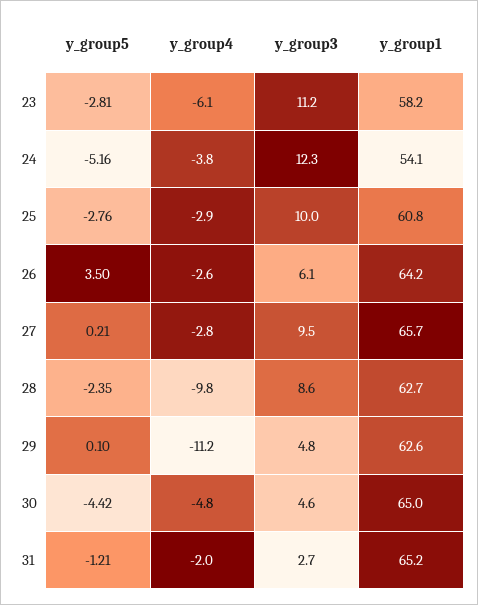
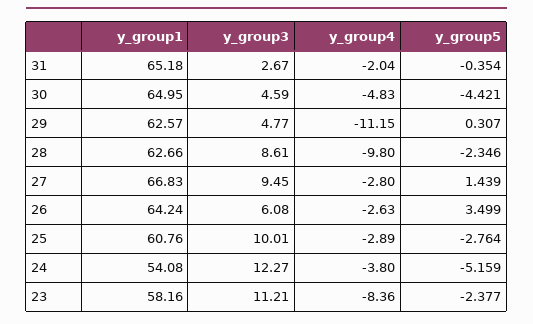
  {
    "y_group5": {
-     "23": -2.81,
+     "23": -2.377,
      "24": -5.159,
      "25": -2.764,
      "26": 3.499,
-     "27": 0.21,
+     "27": 1.439,
      "28": -2.346,
-     "29": 0.1,
+     "29": 0.307,
      "30": -4.421,
-     "31": -1.21
+     "31": -0.354
    },
    "y_group4": {
-     "23": -6.1,
+     "23": -8.36,
      "24": -3.8,
      "25": -2.89,
      "26": -2.63,
      "27": -2.8,
      "28": -9.8,
      "29": -11.15,
      "30": -4.83,
      "31": -2.04
    },
    "y_group3": {
      "23": 11.21,
      "24": 12.27,
      "25": 10.01,
      "26": 6.08,
      "27": 9.45,
      "28": 8.61,
      "29": 4.77,
      "30": 4.59,
      "31": 2.67
    },
    "y_group1": {
      "23": 58.16,
      "24": 54.08,
      "25": 60.76,
      "26": 64.24,
-     "27": 65.7,
+     "27": 66.83,
      "28": 62.66,
      "29": 62.57,
      "30": 64.95,
      "31": 65.18
    }
  }

